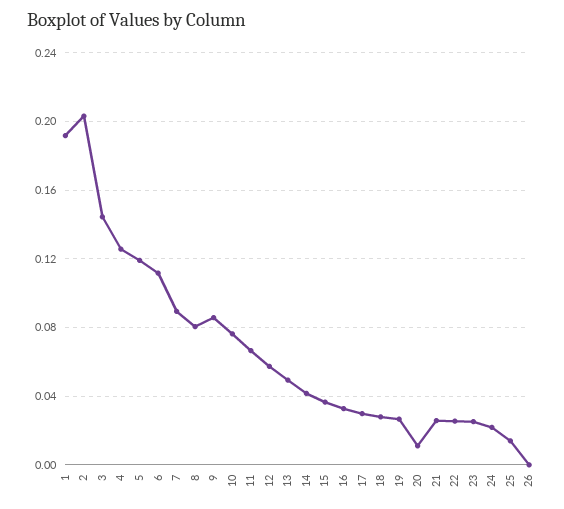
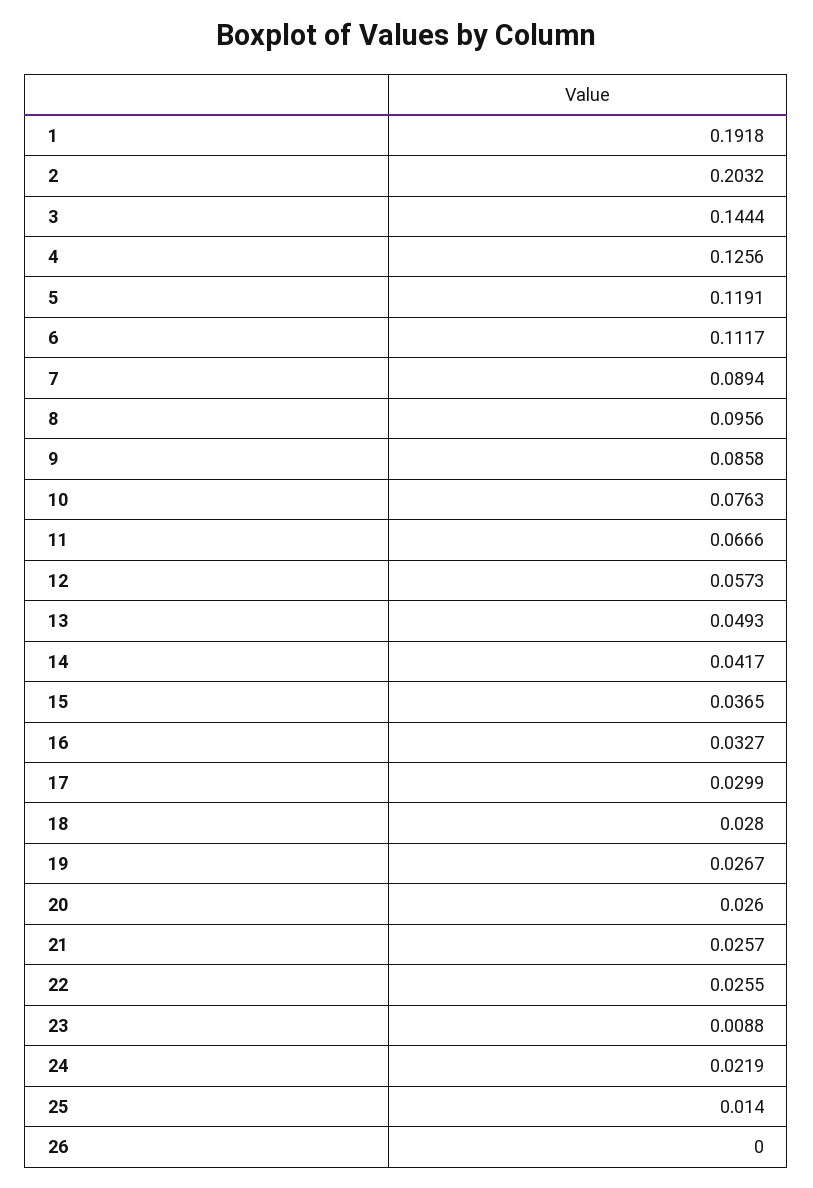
  {
    "1": 0.1918,
    "2": 0.2032,
    "3": 0.1444,
    "4": 0.1256,
    "5": 0.1191,
    "6": 0.1117,
    "7": 0.0894,
-   "8": 0.08,
+   "8": 0.0956,
    "9": 0.0858,
    "10": 0.0763,
    "11": 0.0666,
    "12": 0.0573,
    "13": 0.0493,
    "14": 0.0417,
    "15": 0.0365,
    "16": 0.0327,
    "17": 0.0299,
    "18": 0.028,
    "19": 0.0267,
-   "20": 0.01,
+   "20": 0.026,
    "21": 0.0257,
    "22": 0.0255,
-   "23": 0.025,
+   "23": 0.0088,
    "24": 0.0219,
    "25": 0.014,
    "26": 0
  }

